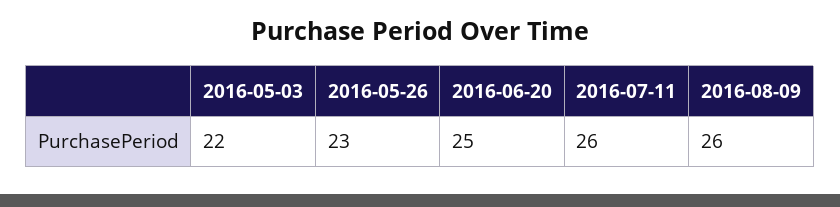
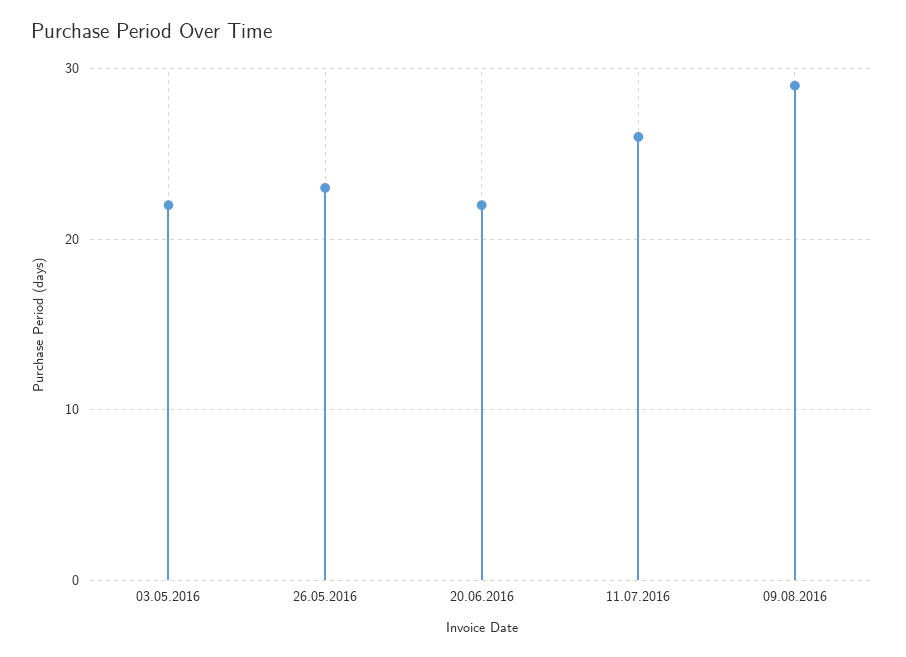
  {
    "2016-05-03": 22,
    "2016-05-26": 23,
-   "2016-06-20": 25,
+   "2016-06-20": 22,
    "2016-07-11": 26,
-   "2016-08-09": 26
+   "2016-08-09": 29
  }

